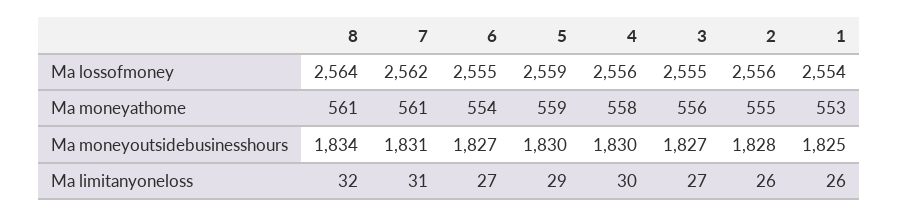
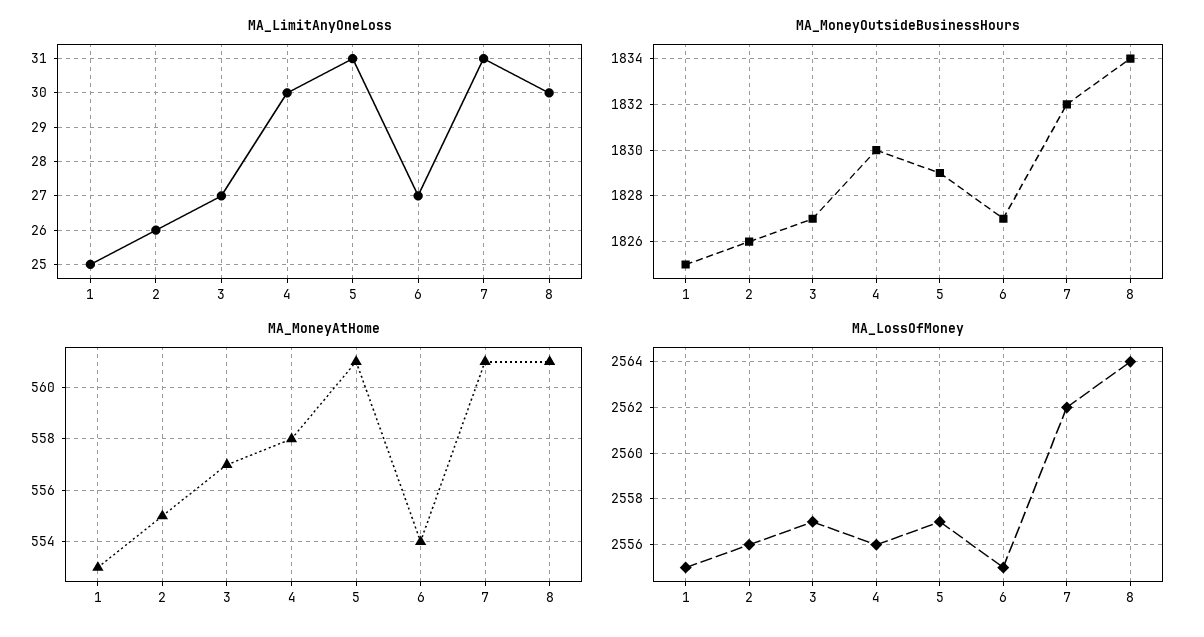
  {
    "Ma lossofmoney": {
      "8": 2564,
      "7": 2562,
      "6": 2555,
-     "5": 2559,
+     "5": 2557,
      "4": 2556,
-     "3": 2555,
+     "3": 2557,
      "2": 2556,
-     "1": 2554
+     "1": 2555
    },
    "Ma moneyathome": {
      "8": 561,
      "7": 561,
      "6": 554,
-     "5": 559,
+     "5": 561,
      "4": 558,
-     "3": 556,
+     "3": 557,
      "2": 555,
      "1": 553
    },
    "Ma moneyoutsidebusinesshours": {
      "8": 1834,
-     "7": 1831,
+     "7": 1832,
      "6": 1827,
-     "5": 1830,
+     "5": 1829,
      "4": 1830,
      "3": 1827,
-     "2": 1828,
+     "2": 1826,
      "1": 1825
    },
    "Ma limitanyoneloss": {
-     "8": 32,
+     "8": 30,
      "7": 31,
      "6": 27,
-     "5": 29,
+     "5": 31,
      "4": 30,
      "3": 27,
      "2": 26,
-     "1": 26
+     "1": 25
    }
  }

